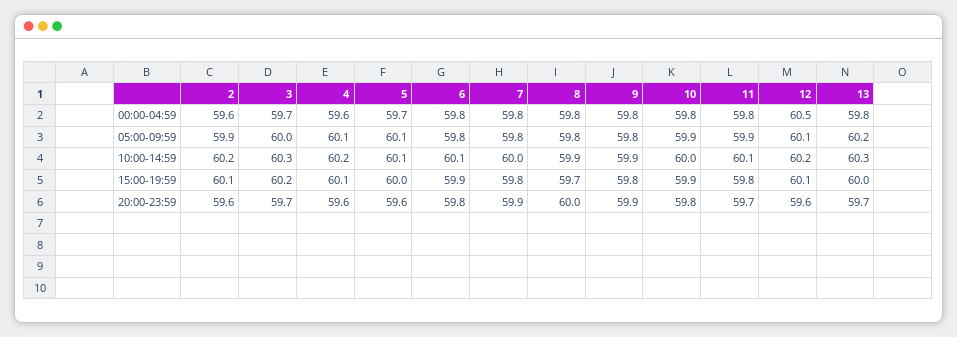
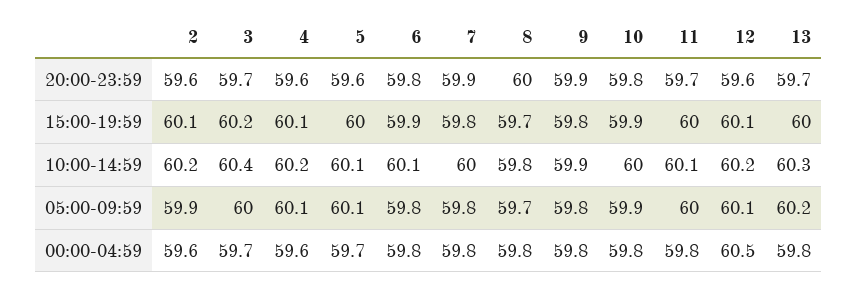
  {
    "2": {
      "00:00-04:59": 59.6,
      "05:00-09:59": 59.9,
      "10:00-14:59": 60.2,
      "15:00-19:59": 60.1,
      "20:00-23:59": 59.6
    },
    "3": {
      "00:00-04:59": 59.7,
      "05:00-09:59": 60,
-     "10:00-14:59": 60.3,
+     "10:00-14:59": 60.4,
      "15:00-19:59": 60.2,
      "20:00-23:59": 59.7
    },
    "4": {
      "00:00-04:59": 59.6,
      "05:00-09:59": 60.1,
      "10:00-14:59": 60.2,
      "15:00-19:59": 60.1,
      "20:00-23:59": 59.6
    },
    "5": {
      "00:00-04:59": 59.7,
      "05:00-09:59": 60.1,
      "10:00-14:59": 60.1,
      "15:00-19:59": 60,
      "20:00-23:59": 59.6
    },
    "6": {
      "00:00-04:59": 59.8,
      "05:00-09:59": 59.8,
      "10:00-14:59": 60.1,
      "15:00-19:59": 59.9,
      "20:00-23:59": 59.8
    },
    "7": {
      "00:00-04:59": 59.8,
      "05:00-09:59": 59.8,
      "10:00-14:59": 60,
      "15:00-19:59": 59.8,
      "20:00-23:59": 59.9
    },
    "8": {
      "00:00-04:59": 59.8,
-     "05:00-09:59": 59.8,
+     "05:00-09:59": 59.7,
-     "10:00-14:59": 59.9,
+     "10:00-14:59": 59.8,
      "15:00-19:59": 59.7,
      "20:00-23:59": 60
    },
    "9": {
      "00:00-04:59": 59.8,
      "05:00-09:59": 59.8,
      "10:00-14:59": 59.9,
      "15:00-19:59": 59.8,
      "20:00-23:59": 59.9
    },
    "10": {
      "00:00-04:59": 59.8,
      "05:00-09:59": 59.9,
      "10:00-14:59": 60,
      "15:00-19:59": 59.9,
      "20:00-23:59": 59.8
    },
    "11": {
      "00:00-04:59": 59.8,
-     "05:00-09:59": 59.9,
+     "05:00-09:59": 60,
      "10:00-14:59": 60.1,
-     "15:00-19:59": 59.8,
+     "15:00-19:59": 60,
      "20:00-23:59": 59.7
    },
    "12": {
      "00:00-04:59": 60.5,
      "05:00-09:59": 60.1,
      "10:00-14:59": 60.2,
      "15:00-19:59": 60.1,
      "20:00-23:59": 59.6
    },
    "13": {
      "00:00-04:59": 59.8,
      "05:00-09:59": 60.2,
      "10:00-14:59": 60.3,
      "15:00-19:59": 60,
      "20:00-23:59": 59.7
    }
  }

